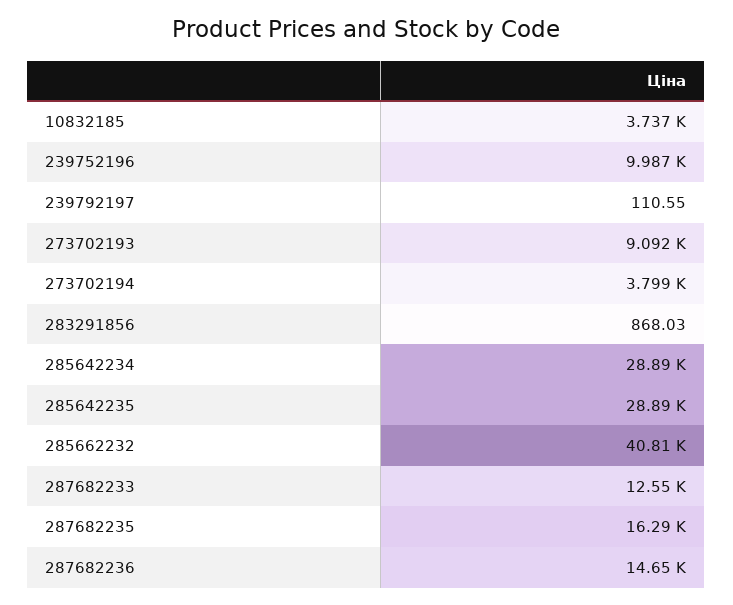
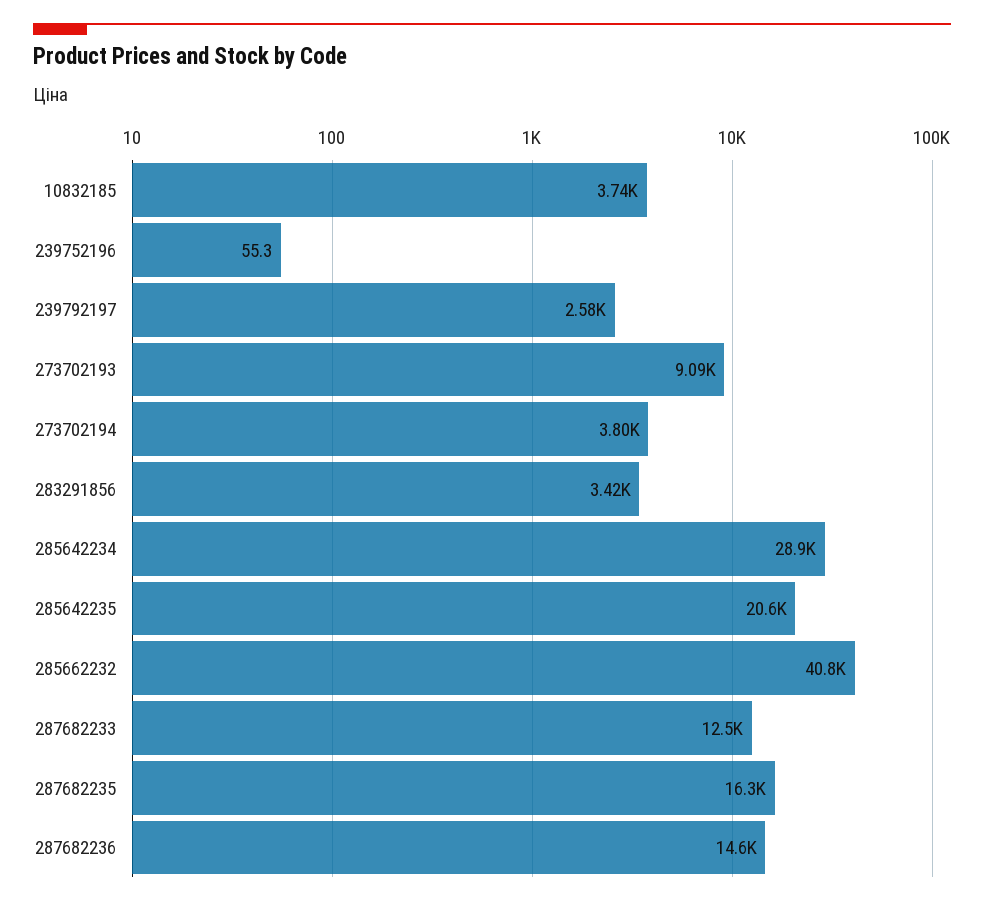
  {
    "10832185": 3737,
-   "239752196": 9987,
+   "239752196": 55.3,
-   "239792197": 110.55,
+   "239792197": 2580,
    "273702193": 9092,
    "273702194": 3799,
-   "283291856": 868.03,
+   "283291856": 3420,
    "285642234": 28890,
-   "285642235": 28890,
+   "285642235": 20600,
    "285662232": 40810,
    "287682233": 12550,
    "287682235": 16290,
    "287682236": 14650
  }

